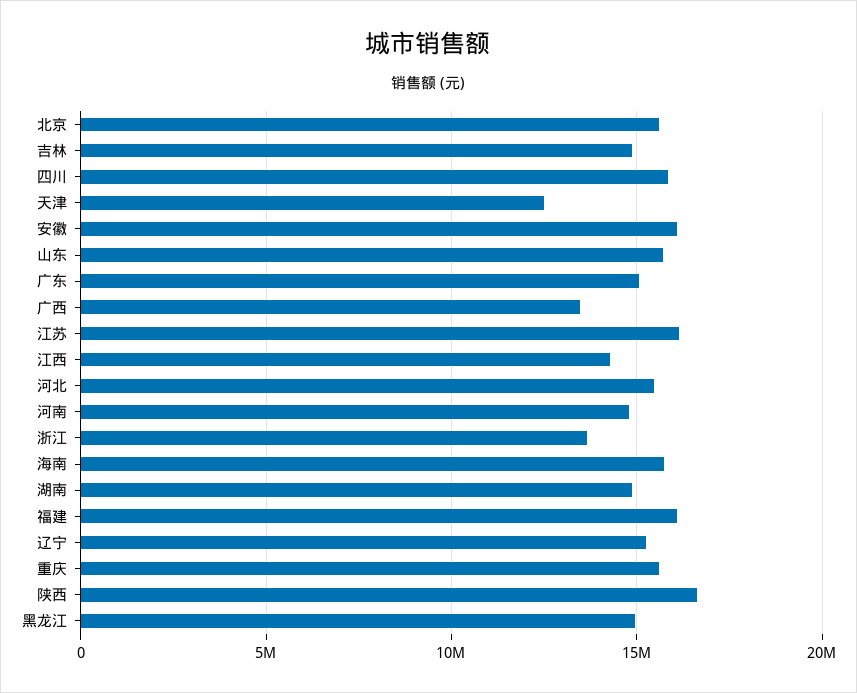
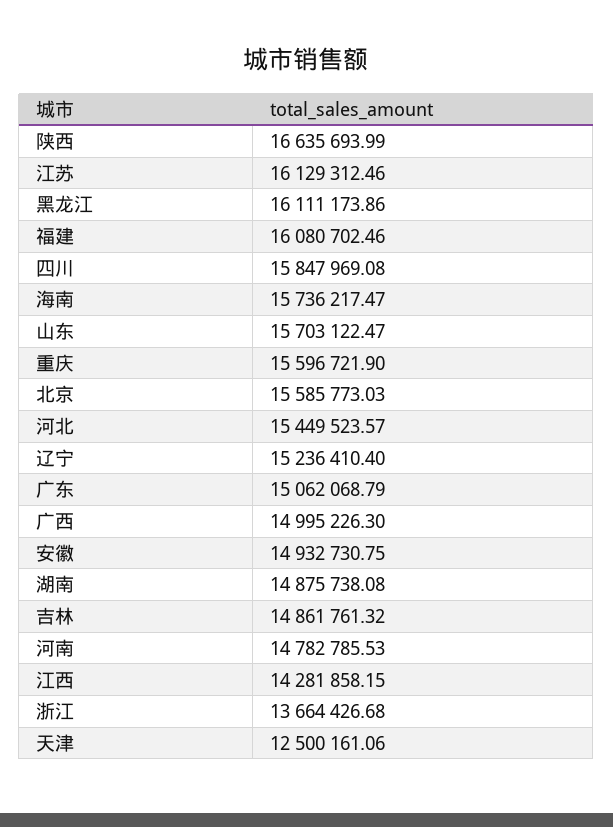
  {
    "北京": 15585773.03,
    "吉林": 14861761.32,
    "四川": 15847969.08,
    "天津": 12500161.06,
-   "安徽": 16000000,
+   "安徽": 14932730.75,
    "山东": 15703122.47,
    "广东": 15062068.79,
-   "广西": 13500000,
+   "广西": 14995226.3,
    "江苏": 16129312.46,
    "江西": 14281858.15,
    "河北": 15449523.57,
    "河南": 14782785.53,
    "浙江": 13664426.68,
    "海南": 15736217.47,
    "湖南": 14875738.08,
    "福建": 16080702.46,
    "辽宁": 15236410.4,
    "重庆": 15596721.9,
    "陕西": 16635693.99,
-   "黑龙江": 15000000
+   "黑龙江": 16111173.86
  }

